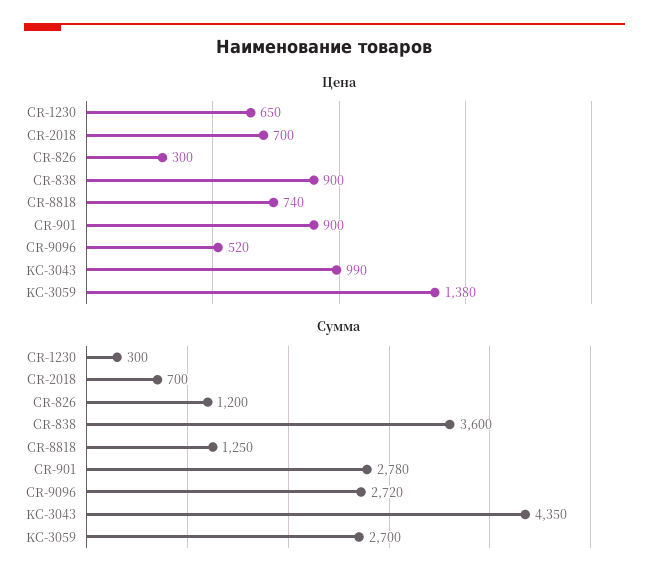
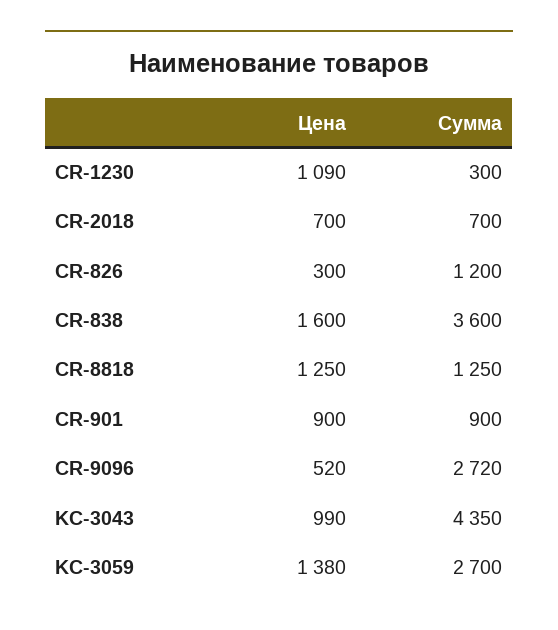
  {
    "Цена": {
-     "CR-1230": 650,
+     "CR-1230": 1090,
      "CR-2018": 700,
      "CR-826": 300,
-     "CR-838": 900,
+     "CR-838": 1600,
-     "CR-8818": 740,
+     "CR-8818": 1250,
      "CR-901": 900,
      "CR-9096": 520,
      "KC-3043": 990,
      "KC-3059": 1380
    },
    "Сумма": {
      "CR-1230": 300,
      "CR-2018": 700,
      "CR-826": 1200,
      "CR-838": 3600,
      "CR-8818": 1250,
-     "CR-901": 2780,
+     "CR-901": 900,
      "CR-9096": 2720,
      "KC-3043": 4350,
      "KC-3059": 2700
    }
  }

